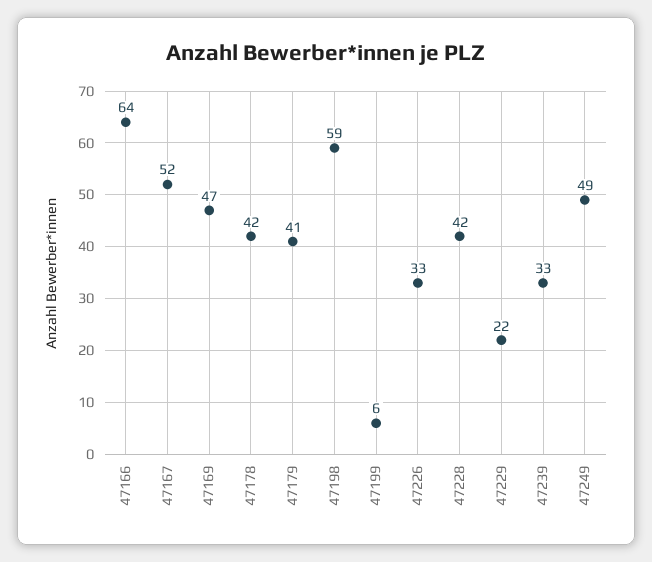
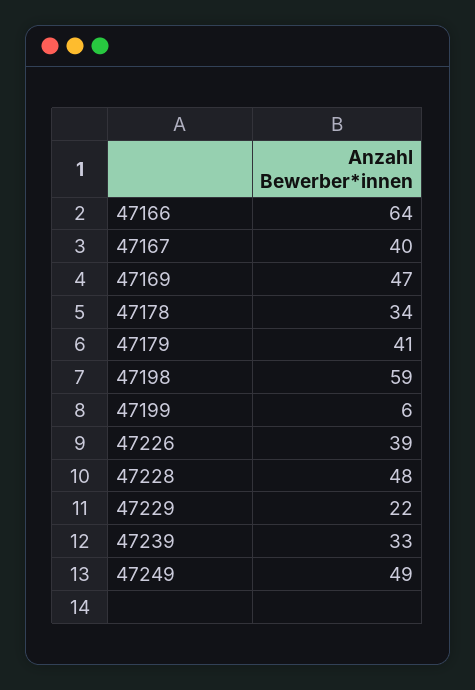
  {
    "47166": 64,
-   "47167": 52,
+   "47167": 40,
    "47169": 47,
-   "47178": 42,
+   "47178": 34,
    "47179": 41,
    "47198": 59,
    "47199": 6,
-   "47226": 33,
+   "47226": 39,
-   "47228": 42,
+   "47228": 48,
    "47229": 22,
    "47239": 33,
    "47249": 49
  }

